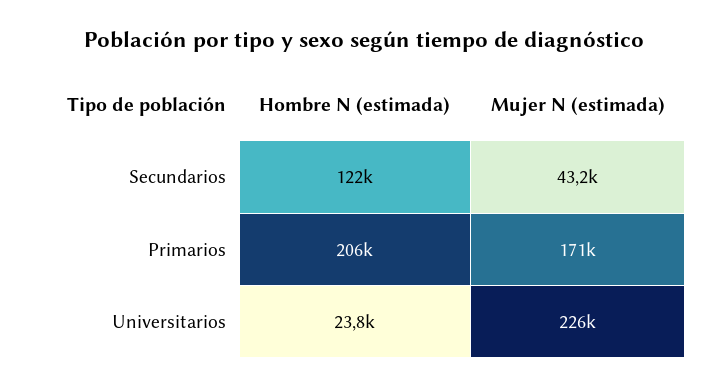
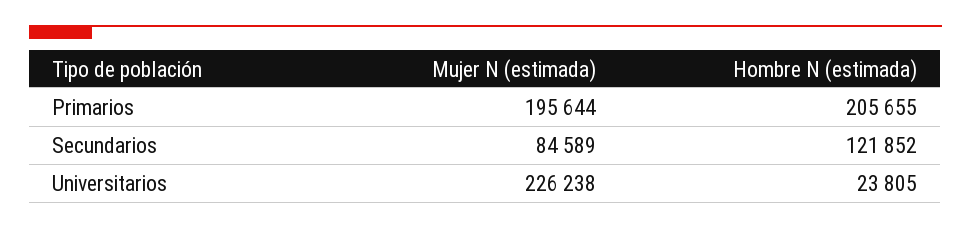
  {
    "Hombre N (estimada)": {
      "Secundarios": 121852,
      "Primarios": 205655,
      "Universitarios": 23805
    },
    "Mujer N (estimada)": {
-     "Secundarios": 43200,
+     "Secundarios": 84589,
-     "Primarios": 171000,
+     "Primarios": 195644,
      "Universitarios": 226238
    }
  }

